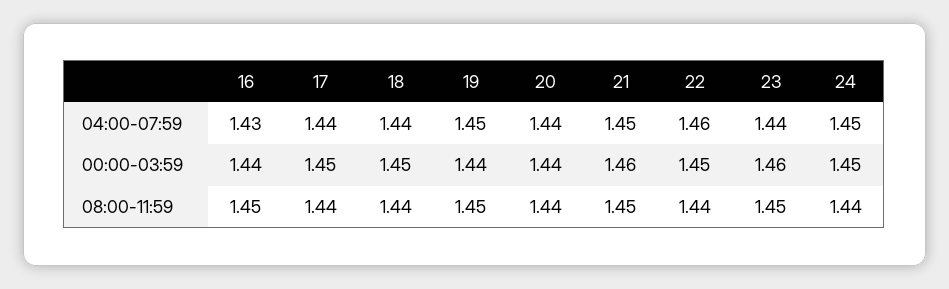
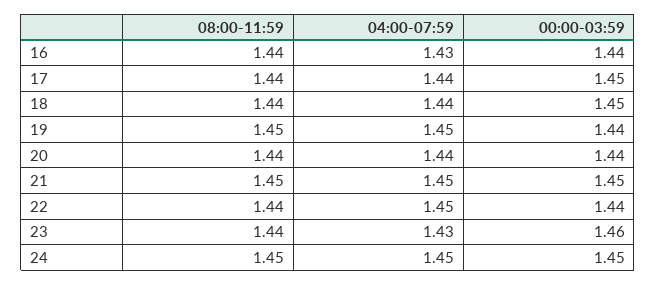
  {
    "16": {
      "04:00-07:59": 1.43,
      "00:00-03:59": 1.44,
-     "08:00-11:59": 1.45
+     "08:00-11:59": 1.44
    },
    "17": {
      "04:00-07:59": 1.44,
      "00:00-03:59": 1.45,
      "08:00-11:59": 1.44
    },
    "18": {
      "04:00-07:59": 1.44,
      "00:00-03:59": 1.45,
      "08:00-11:59": 1.44
    },
    "19": {
      "04:00-07:59": 1.45,
      "00:00-03:59": 1.44,
      "08:00-11:59": 1.45
    },
    "20": {
      "04:00-07:59": 1.44,
      "00:00-03:59": 1.44,
      "08:00-11:59": 1.44
    },
    "21": {
      "04:00-07:59": 1.45,
-     "00:00-03:59": 1.46,
+     "00:00-03:59": 1.45,
      "08:00-11:59": 1.45
    },
    "22": {
-     "04:00-07:59": 1.46,
+     "04:00-07:59": 1.45,
-     "00:00-03:59": 1.45,
+     "00:00-03:59": 1.44,
      "08:00-11:59": 1.44
    },
    "23": {
-     "04:00-07:59": 1.44,
+     "04:00-07:59": 1.43,
      "00:00-03:59": 1.46,
-     "08:00-11:59": 1.45
+     "08:00-11:59": 1.44
    },
    "24": {
      "04:00-07:59": 1.45,
      "00:00-03:59": 1.45,
-     "08:00-11:59": 1.44
+     "08:00-11:59": 1.45
    }
  }

